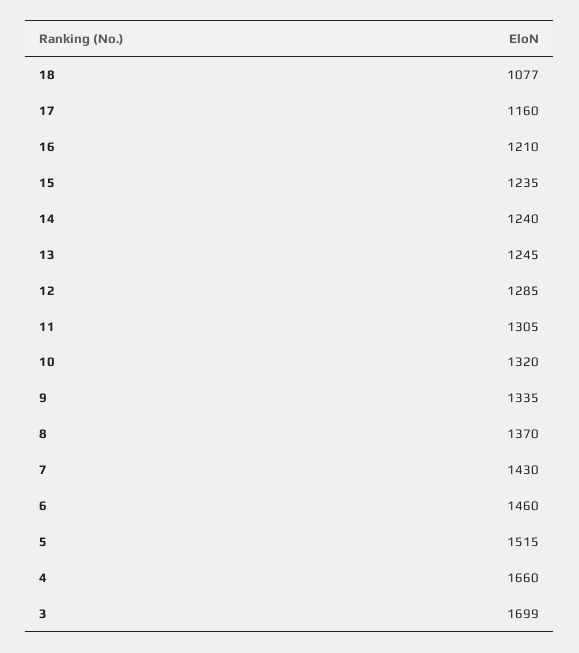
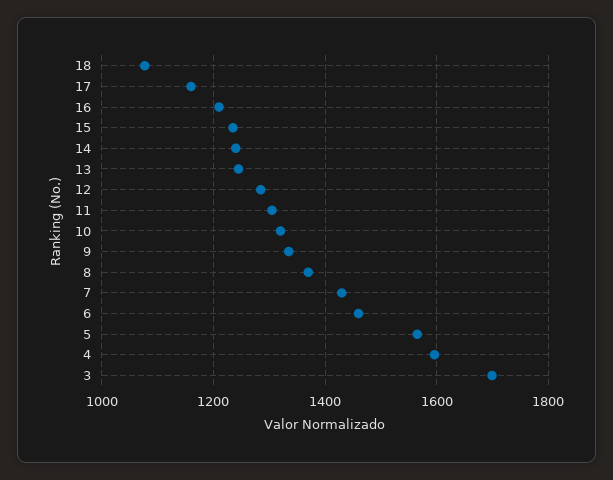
  {
    "18": 1077,
    "17": 1160,
    "16": 1210,
    "15": 1235,
    "14": 1240,
    "13": 1245,
    "12": 1285,
    "11": 1305,
    "10": 1320,
    "9": 1335,
    "8": 1370,
    "7": 1430,
    "6": 1460,
-   "5": 1515,
+   "5": 1560,
-   "4": 1660,
+   "4": 1600,
    "3": 1699
  }

